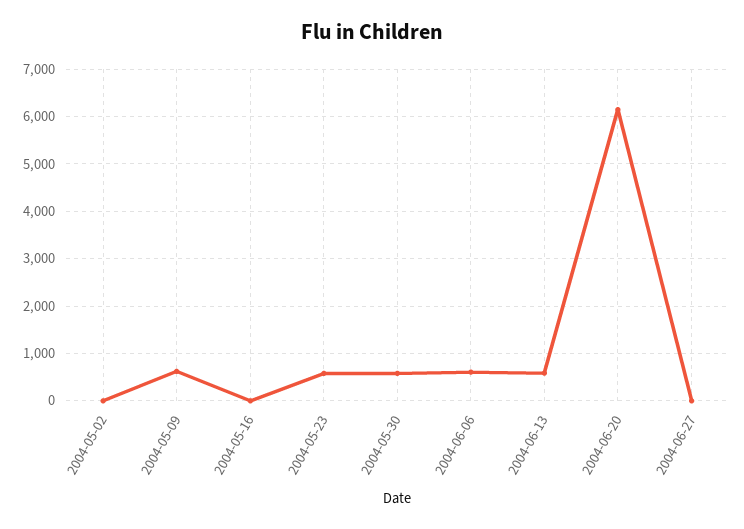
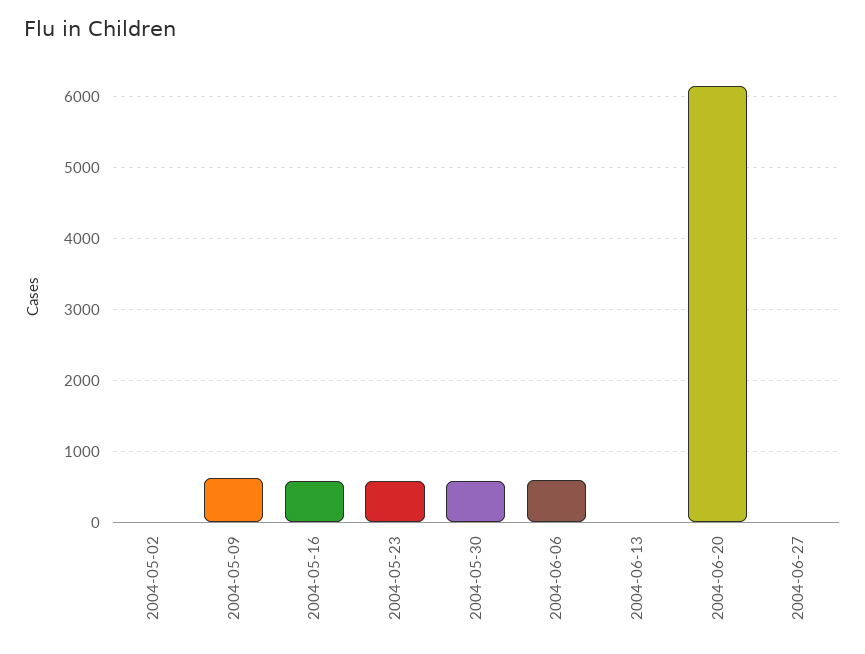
  {
    "2004-05-02": 0,
    "2004-05-09": 600,
-   "2004-05-16": 0,
+   "2004-05-16": 600,
    "2004-05-23": 600,
    "2004-05-30": 600,
    "2004-06-06": 600,
-   "2004-06-13": 600,
+   "2004-06-13": 0,
    "2004-06-20": 6100,
    "2004-06-27": 0
  }

